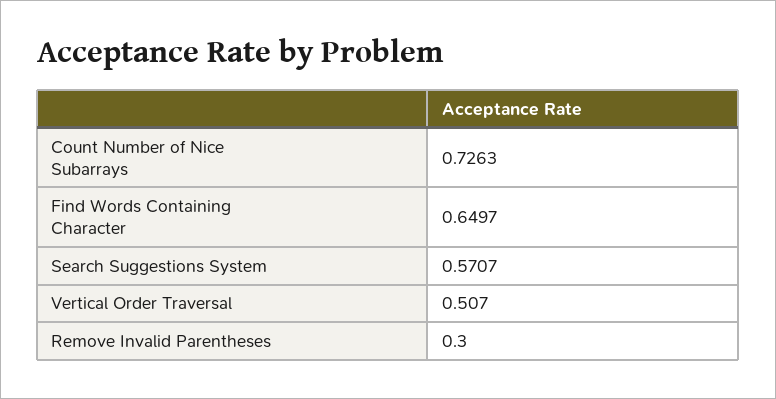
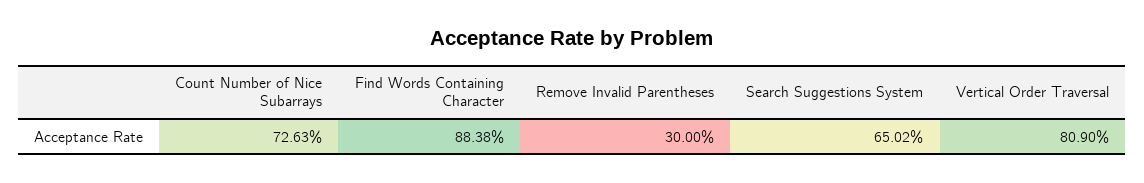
  {
    "Count Number of Nice Subarrays": 0.7263,
-   "Find Words Containing Character": 0.6497,
+   "Find Words Containing Character": 0.8838,
-   "Search Suggestions System": 0.5707,
+   "Search Suggestions System": 0.6502,
-   "Vertical Order Traversal": 0.507,
+   "Vertical Order Traversal": 0.809,
    "Remove Invalid Parentheses": 0.3
  }

